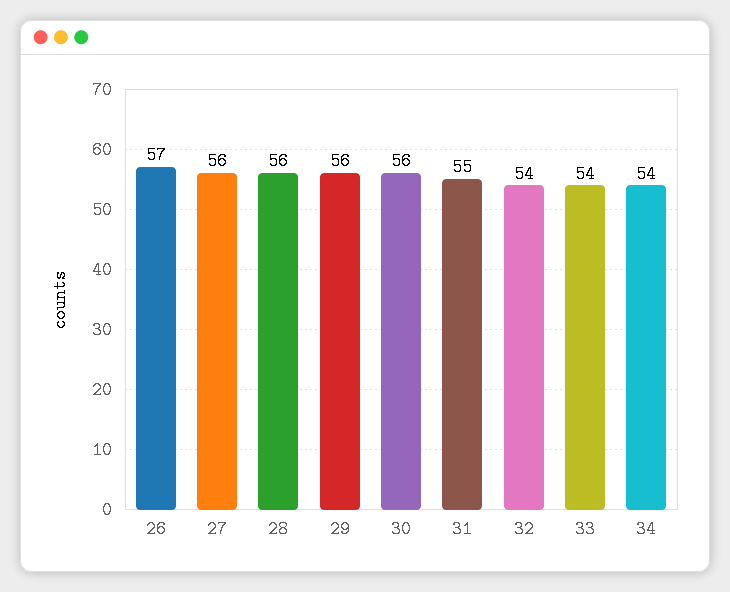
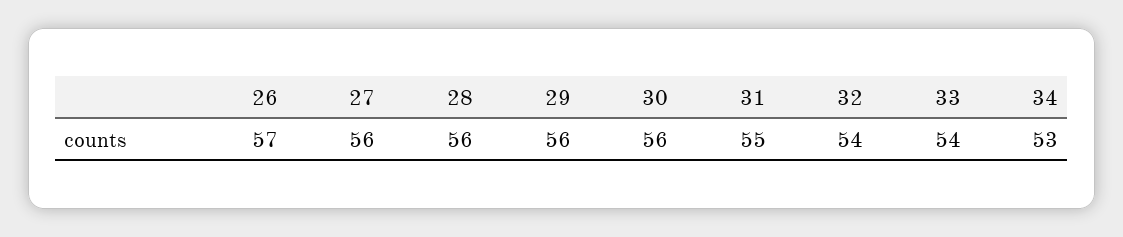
  {
    "26": 57,
    "27": 56,
    "28": 56,
    "29": 56,
    "30": 56,
    "31": 55,
    "32": 54,
    "33": 54,
-   "34": 54
+   "34": 53
  }

